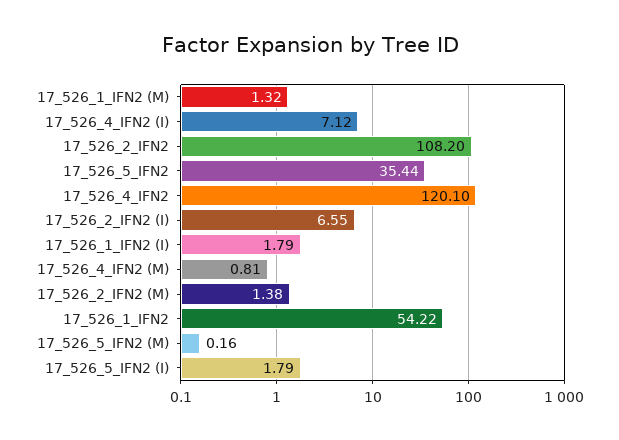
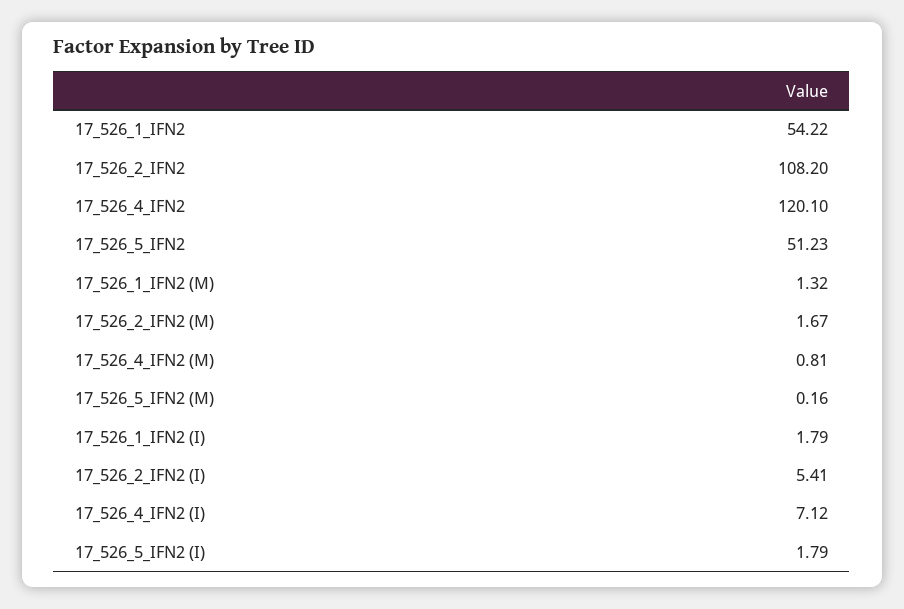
  {
    "17_526_1_IFN2 (M)": 1.32,
    "17_526_4_IFN2 (I)": 7.12,
    "17_526_2_IFN2": 108.2,
-   "17_526_5_IFN2": 35.44,
+   "17_526_5_IFN2": 51.23,
    "17_526_4_IFN2": 120.1,
-   "17_526_2_IFN2 (I)": 6.55,
+   "17_526_2_IFN2 (I)": 5.41,
    "17_526_1_IFN2 (I)": 1.79,
    "17_526_4_IFN2 (M)": 0.81,
-   "17_526_2_IFN2 (M)": 1.38,
+   "17_526_2_IFN2 (M)": 1.67,
    "17_526_1_IFN2": 54.22,
    "17_526_5_IFN2 (M)": 0.16,
    "17_526_5_IFN2 (I)": 1.79
  }

